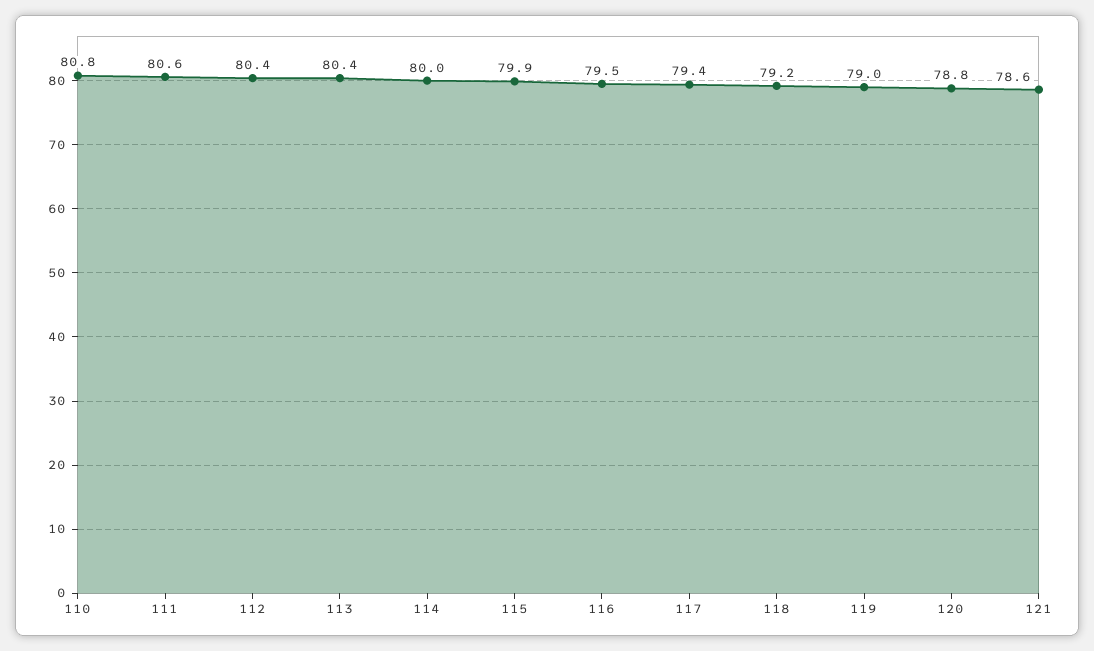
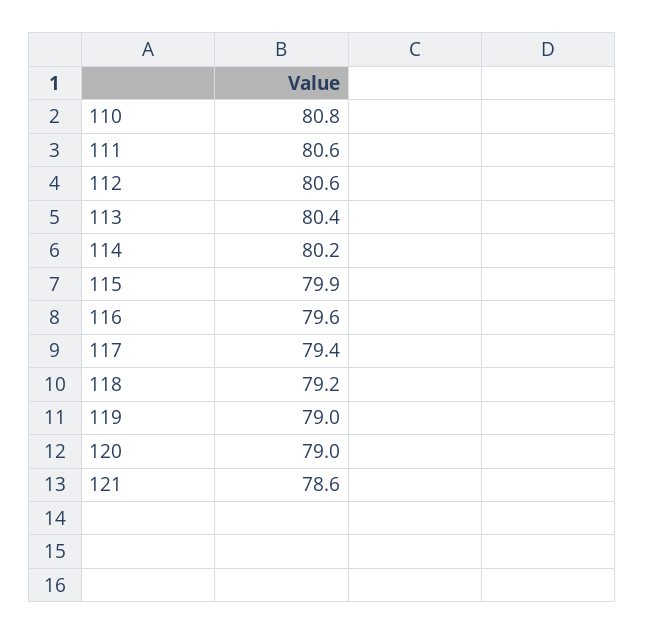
  {
    "110": 80.8,
    "111": 80.6,
-   "112": 80.4,
+   "112": 80.6,
    "113": 80.4,
-   "114": 80,
+   "114": 80.2,
    "115": 79.9,
-   "116": 79.5,
+   "116": 79.6,
    "117": 79.4,
    "118": 79.2,
    "119": 79,
-   "120": 78.8,
+   "120": 79,
    "121": 78.6
  }

